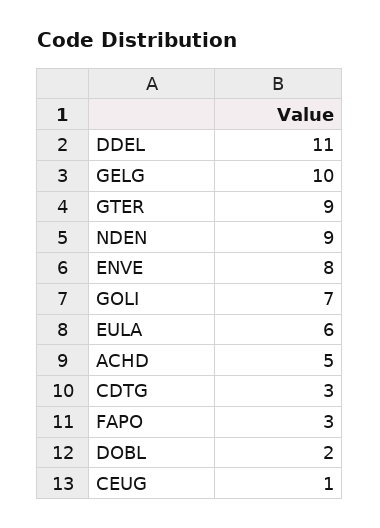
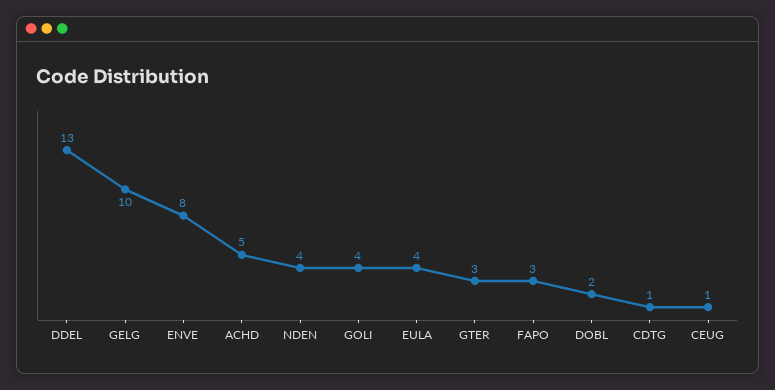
  {
-   "DDEL": 11,
+   "DDEL": 13,
    "GELG": 10,
-   "GTER": 9,
+   "GTER": 3,
-   "NDEN": 9,
+   "NDEN": 4,
    "ENVE": 8,
-   "GOLI": 7,
+   "GOLI": 4,
-   "EULA": 6,
+   "EULA": 4,
    "ACHD": 5,
-   "CDTG": 3,
+   "CDTG": 1,
    "FAPO": 3,
    "DOBL": 2,
    "CEUG": 1
  }

